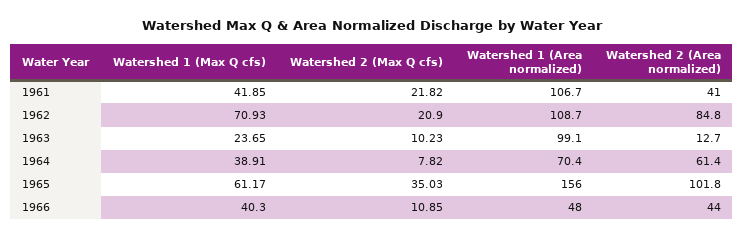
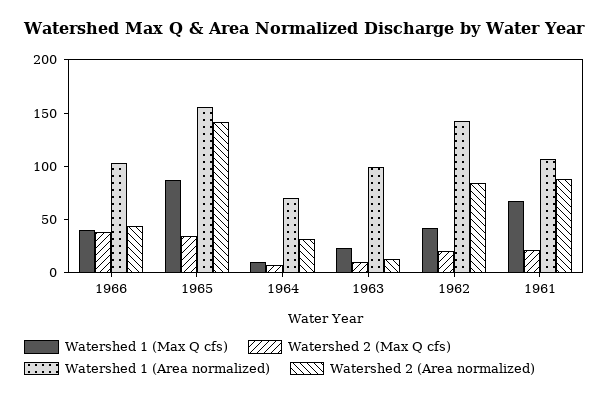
  {
    "Watershed 1 (Max Q cfs)": {
-     "1961": 41.85,
+     "1961": 70,
-     "1962": 70.93,
+     "1962": 40,
      "1963": 23.65,
-     "1964": 38.91,
+     "1964": 10,
-     "1965": 61.17,
+     "1965": 90,
      "1966": 40.3
    },
    "Watershed 2 (Max Q cfs)": {
      "1961": 21.82,
      "1962": 20.9,
      "1963": 10.23,
      "1964": 7.82,
      "1965": 35.03,
-     "1966": 10.85
+     "1966": 40
    },
    "Watershed 1 (Area normalized)": {
      "1961": 106.7,
-     "1962": 108.7,
+     "1962": 140,
      "1963": 99.1,
      "1964": 70.4,
      "1965": 156,
-     "1966": 48
+     "1966": 100
    },
    "Watershed 2 (Area normalized)": {
-     "1961": 41,
+     "1961": 90,
      "1962": 84.8,
      "1963": 12.7,
-     "1964": 61.4,
+     "1964": 30,
-     "1965": 101.8,
+     "1965": 140,
      "1966": 44
    }
  }

